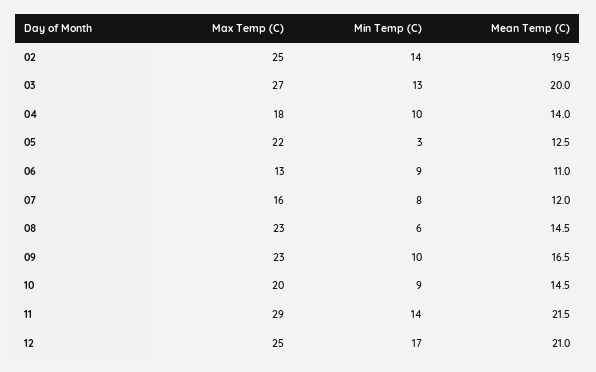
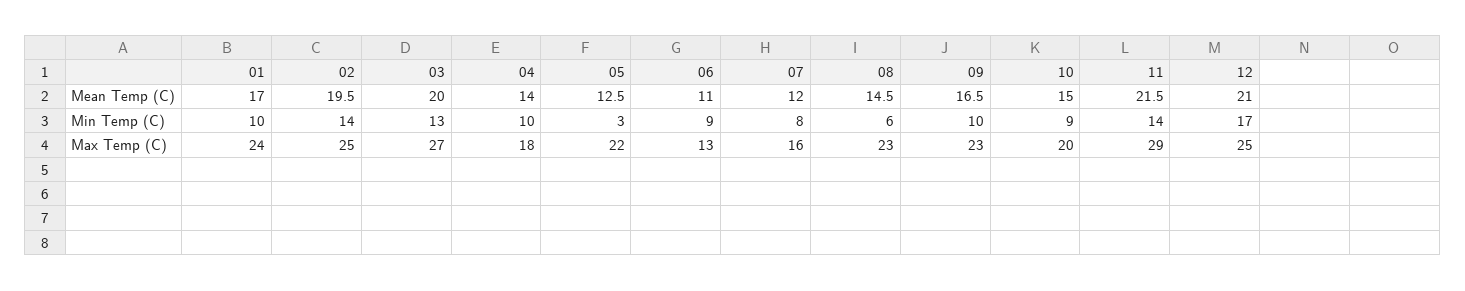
  {
    "Max Temp (C)": {
      "02": 25,
      "03": 27,
      "04": 18,
      "05": 22,
      "06": 13,
      "07": 16,
      "08": 23,
      "09": 23,
      "10": 20,
      "11": 29,
-     "12": 25
+     "12": 25,
+     "01": 24
    },
    "Min Temp (C)": {
      "02": 14,
      "03": 13,
      "04": 10,
      "05": 3,
      "06": 9,
      "07": 8,
      "08": 6,
      "09": 10,
      "10": 9,
      "11": 14,
-     "12": 17
+     "12": 17,
+     "01": 10
    },
    "Mean Temp (C)": {
      "02": 19.5,
      "03": 20,
      "04": 14,
      "05": 12.5,
      "06": 11,
      "07": 12,
      "08": 14.5,
      "09": 16.5,
-     "10": 14.5,
+     "10": 15,
      "11": 21.5,
-     "12": 21
+     "12": 21,
+     "01": 17
    }
  }

